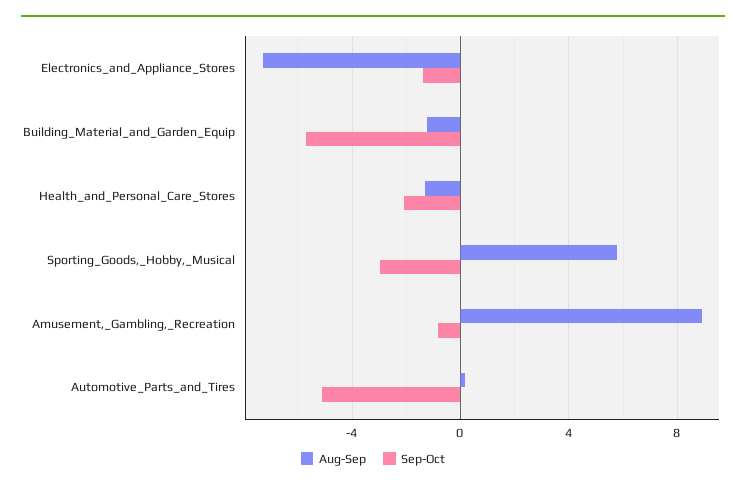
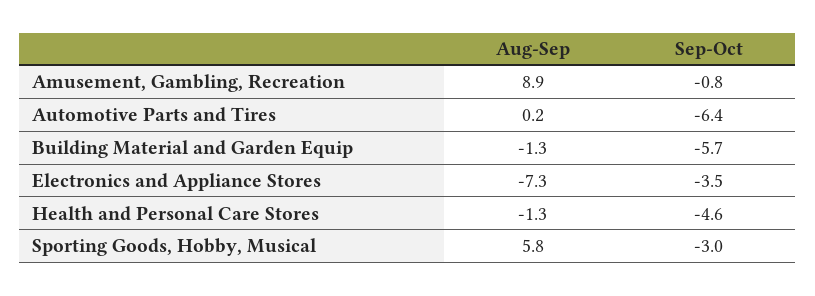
  {
    "Aug-Sep": {
      "Electronics_and_Appliance_Stores": -7.3,
      "Building_Material_and_Garden_Equip": -1.3,
      "Health_and_Personal_Care_Stores": -1.3,
      "Sporting_Goods,_Hobby,_Musical": 5.8,
      "Amusement,_Gambling,_Recreation": 8.9,
      "Automotive_Parts_and_Tires": 0.2
    },
    "Sep-Oct": {
-     "Electronics_and_Appliance_Stores": -1.5,
+     "Electronics_and_Appliance_Stores": -3.5,
      "Building_Material_and_Garden_Equip": -5.7,
-     "Health_and_Personal_Care_Stores": -2,
+     "Health_and_Personal_Care_Stores": -4.6,
      "Sporting_Goods,_Hobby,_Musical": -3,
      "Amusement,_Gambling,_Recreation": -0.8,
-     "Automotive_Parts_and_Tires": -5
+     "Automotive_Parts_and_Tires": -6.4
    }
  }

